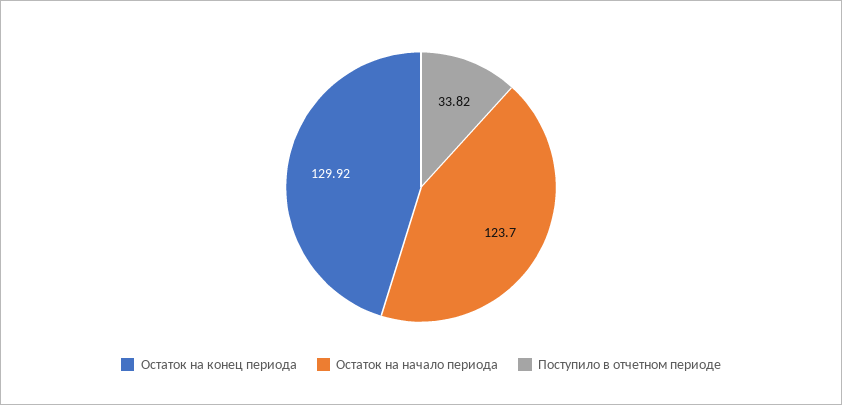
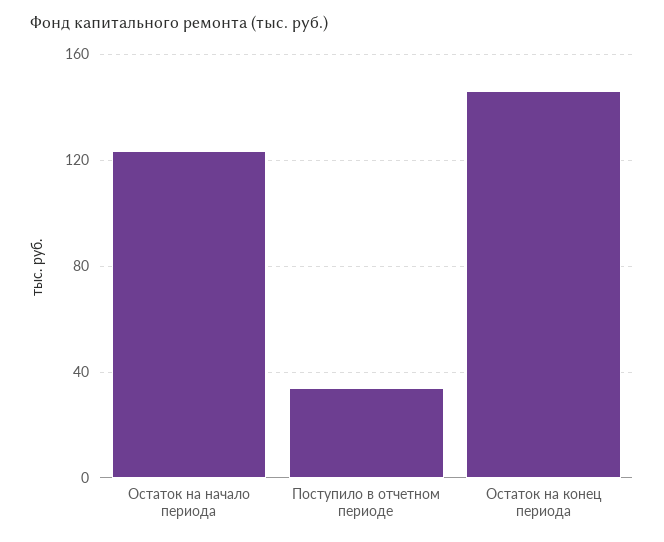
  {
-   "Остаток на конец периода": 129.92,
+   "Остаток на конец периода": 145,
    "Остаток на начало периода": 123.7,
    "Поступило в отчетном периоде": 33.82
  }

